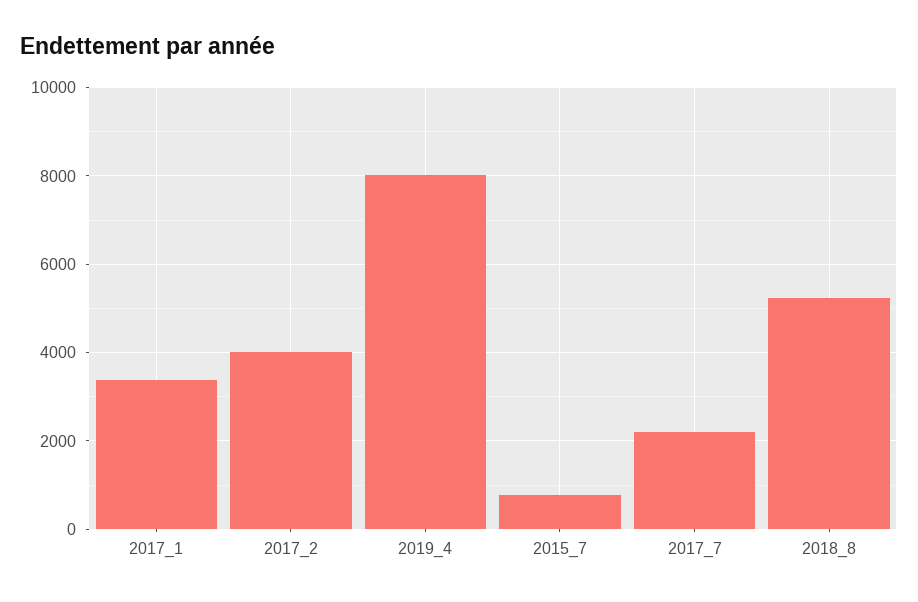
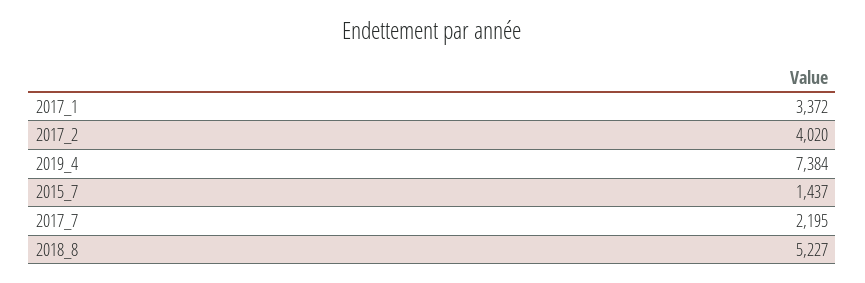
  {
    "2017_1": 3372,
    "2017_2": 4020,
-   "2019_4": 8000,
+   "2019_4": 7384,
-   "2015_7": 800,
+   "2015_7": 1437,
    "2017_7": 2195,
    "2018_8": 5227
  }

